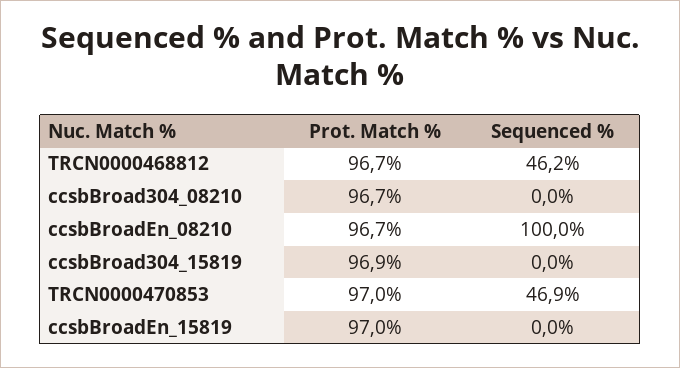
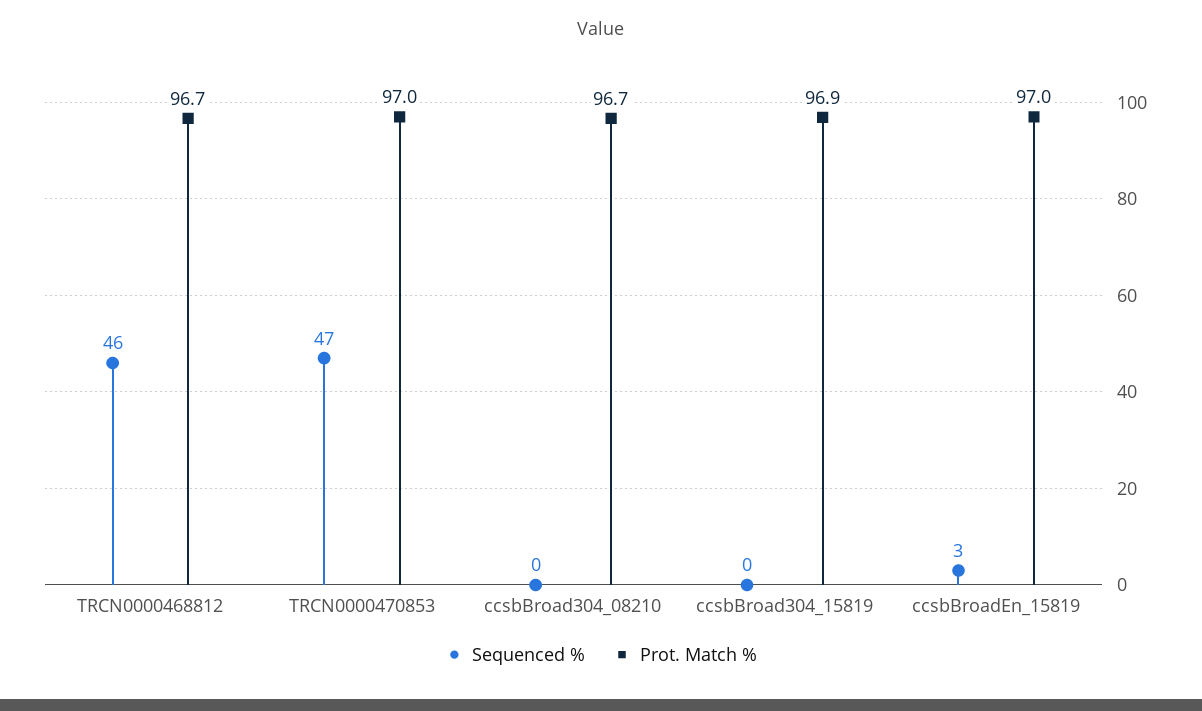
  {
    "Prot. Match %": {
      "TRCN0000468812": 96.7,
      "ccsbBroad304_08210": 96.7,
-     "ccsbBroadEn_08210": 96.7,
      "ccsbBroad304_15819": 96.9,
      "TRCN0000470853": 97,
      "ccsbBroadEn_15819": 97
    },
    "Sequenced %": {
      "TRCN0000468812": 46.2,
      "ccsbBroad304_08210": 0,
-     "ccsbBroadEn_08210": 100,
      "ccsbBroad304_15819": 0,
      "TRCN0000470853": 46.9,
-     "ccsbBroadEn_15819": 0
+     "ccsbBroadEn_15819": 3
    }
  }

